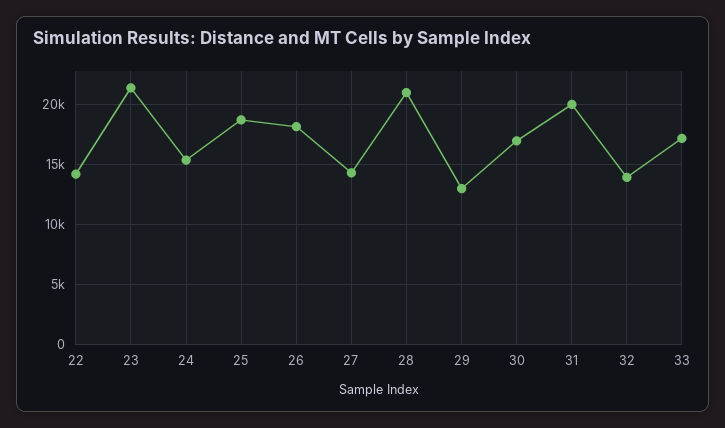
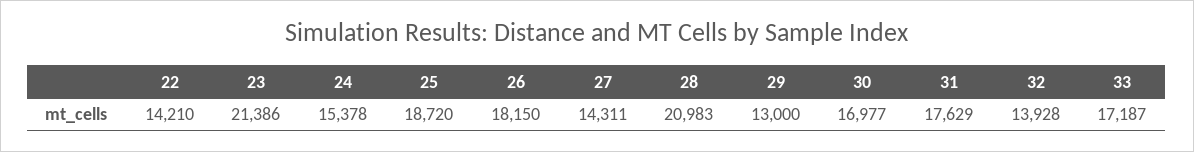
  {
    "22": 14210,
    "23": 21386,
    "24": 15378,
    "25": 18720,
    "26": 18150,
    "27": 14311,
    "28": 20983,
    "29": 13000,
    "30": 16977,
-   "31": 20000,
+   "31": 17629,
    "32": 13928,
    "33": 17187
  }

